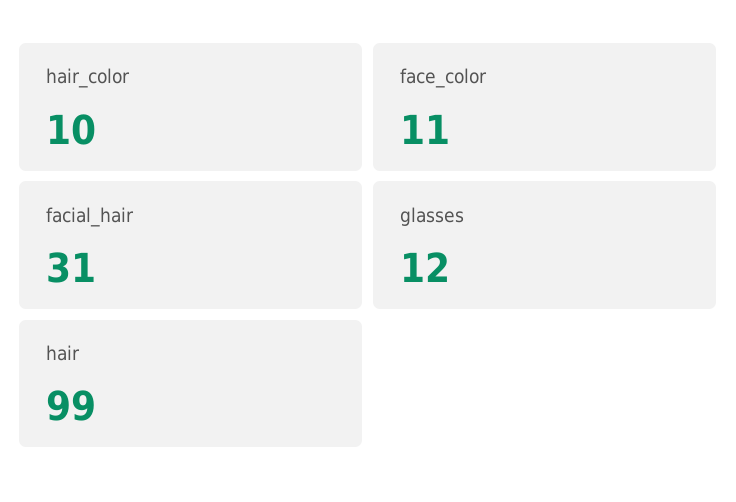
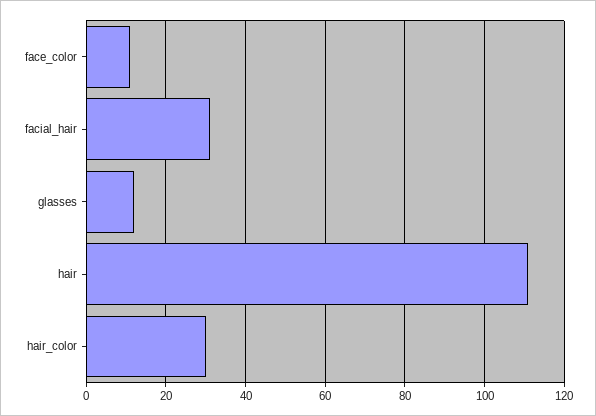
  {
-   "hair_color": 10,
+   "hair_color": 30,
    "face_color": 11,
    "facial_hair": 31,
    "glasses": 12,
-   "hair": 99
+   "hair": 110
  }

